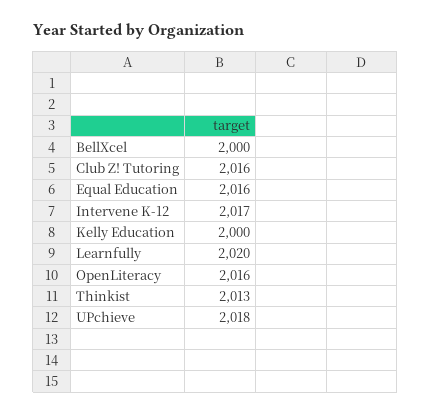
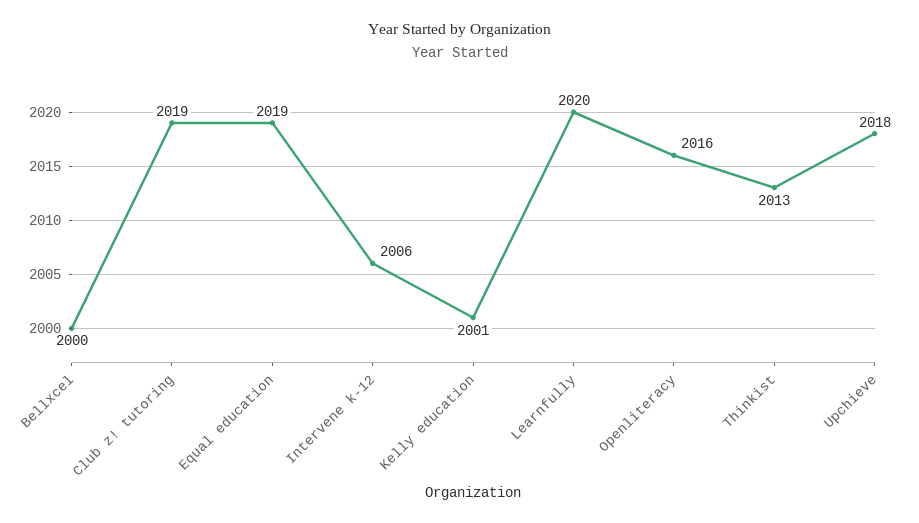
  {
    "BellXcel": 2000,
-   "Club Z! Tutoring": 2016,
+   "Club Z! Tutoring": 2019,
-   "Equal Education": 2016,
+   "Equal Education": 2019,
-   "Intervene K-12": 2017,
+   "Intervene K-12": 2006,
-   "Kelly Education": 2000,
+   "Kelly Education": 2001,
    "Learnfully": 2020,
    "OpenLiteracy": 2016,
    "Thinkist": 2013,
    "UPchieve": 2018
  }

